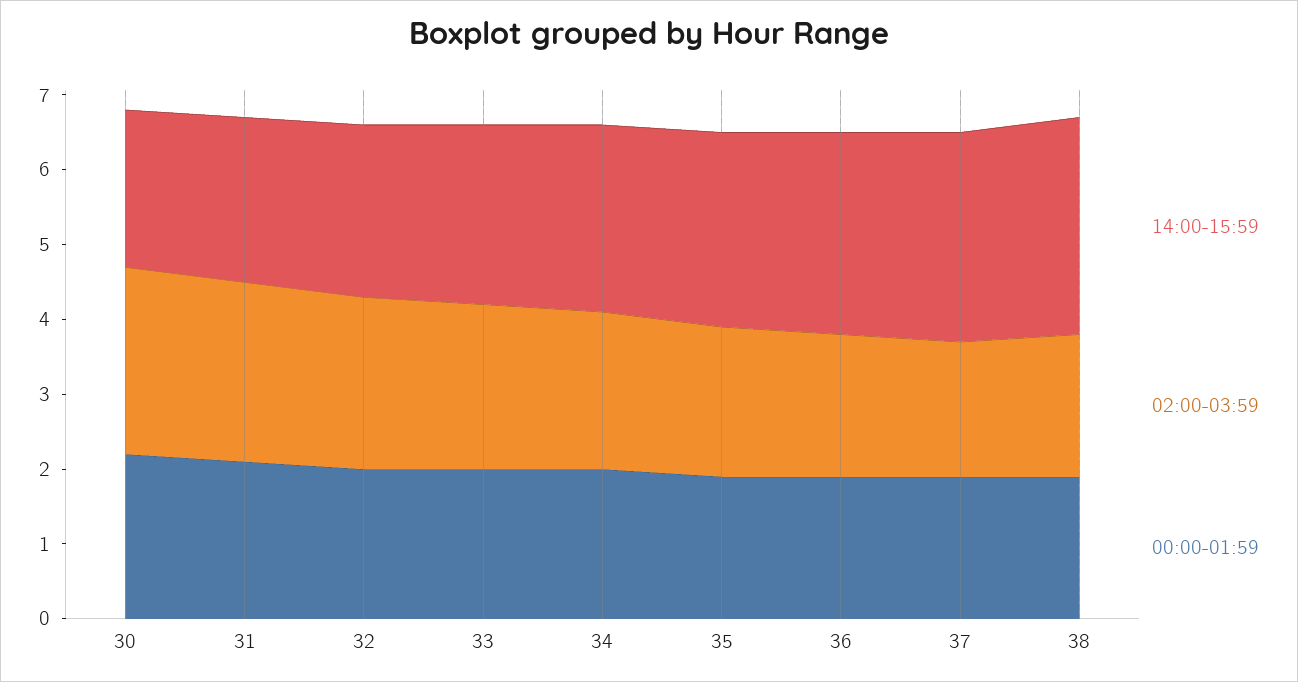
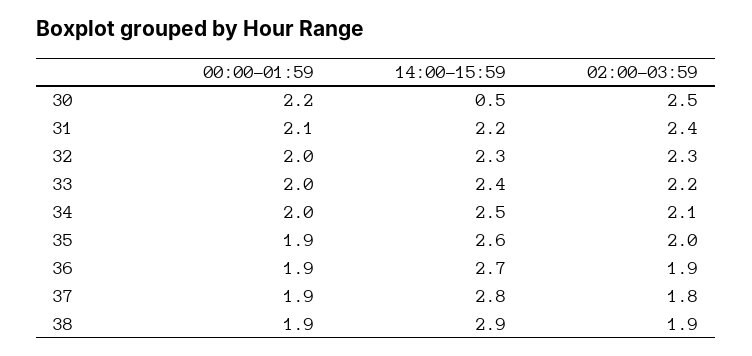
  {
    "14:00-15:59": {
-     "30": 2,
+     "30": 0.5,
      "31": 2.2,
      "32": 2.3,
      "33": 2.4,
      "34": 2.5,
      "35": 2.6,
      "36": 2.7,
      "37": 2.8,
      "38": 2.9
    },
    "02:00-03:59": {
      "30": 2.5,
      "31": 2.4,
      "32": 2.3,
      "33": 2.2,
      "34": 2.1,
      "35": 2,
      "36": 1.9,
      "37": 1.8,
      "38": 1.9
    },
    "00:00-01:59": {
      "30": 2.2,
      "31": 2.1,
      "32": 2,
      "33": 2,
      "34": 2,
      "35": 1.9,
      "36": 1.9,
      "37": 1.9,
      "38": 1.9
    }
  }

